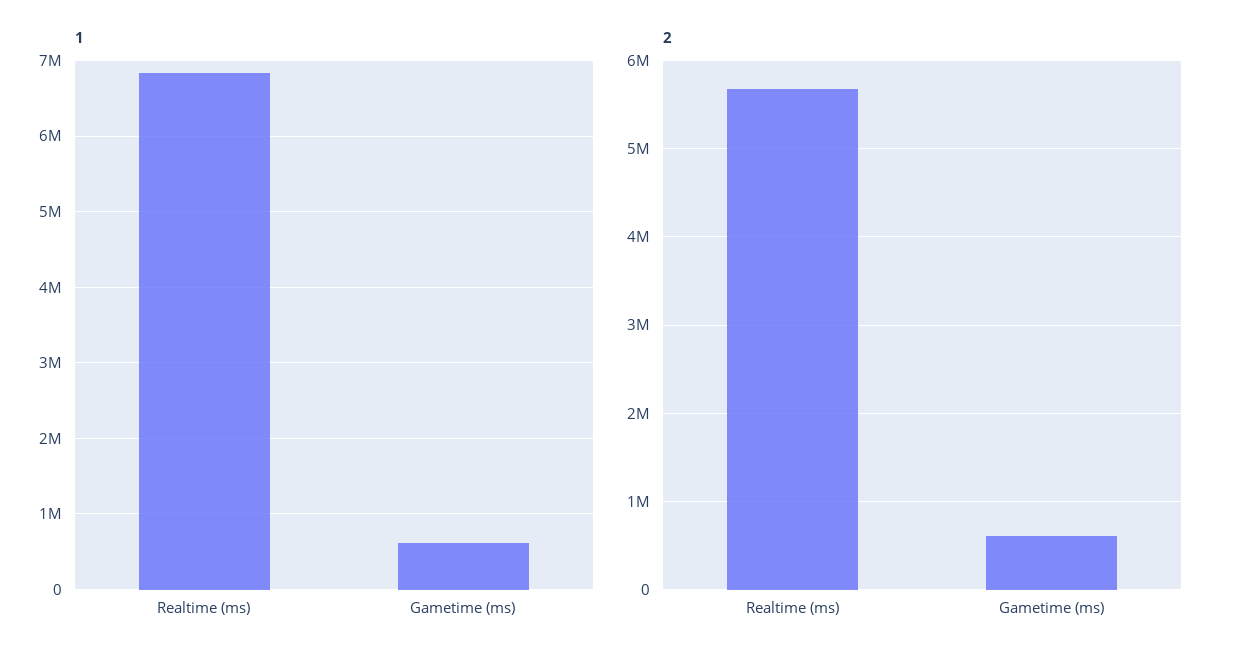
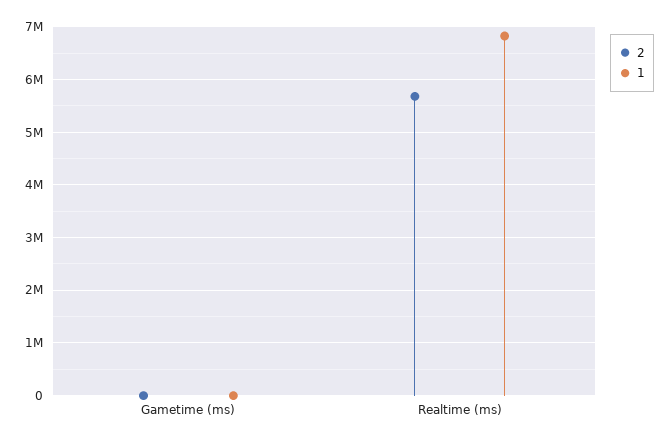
  {
    "1": {
      "Realtime (ms)": 6800000,
-     "Gametime (ms)": 600000
+     "Gametime (ms)": 0
    },
    "2": {
      "Realtime (ms)": 5700000,
-     "Gametime (ms)": 600000
+     "Gametime (ms)": 0
    }
  }

